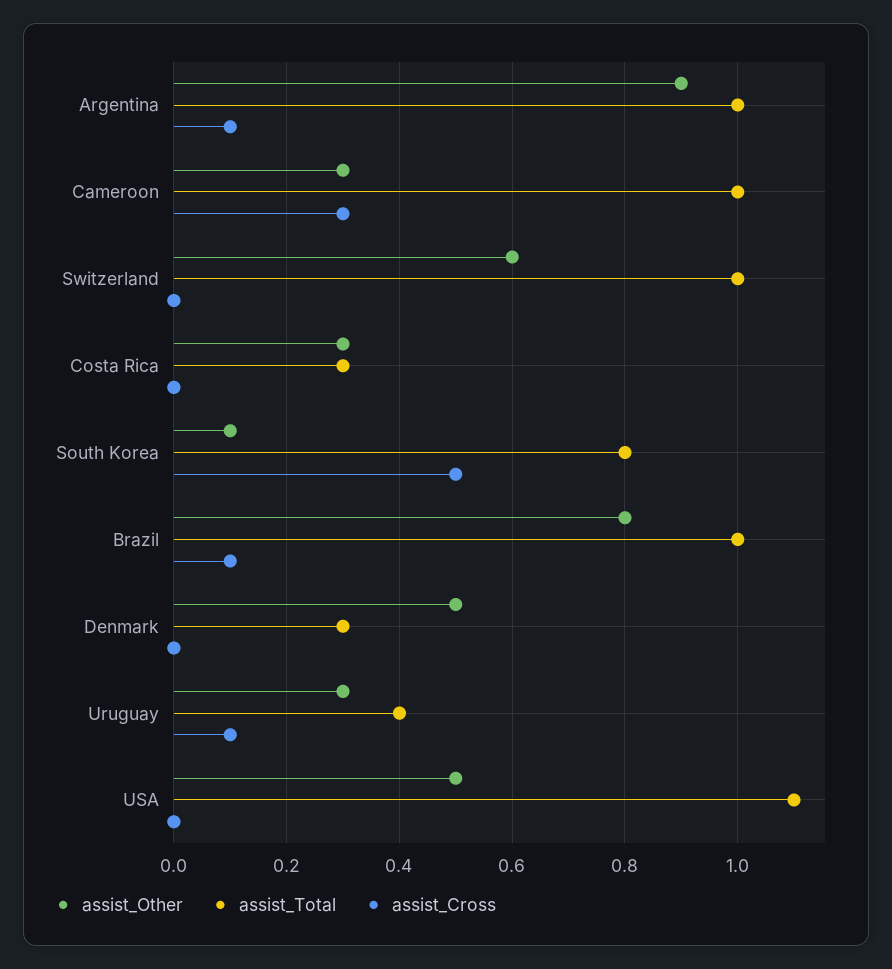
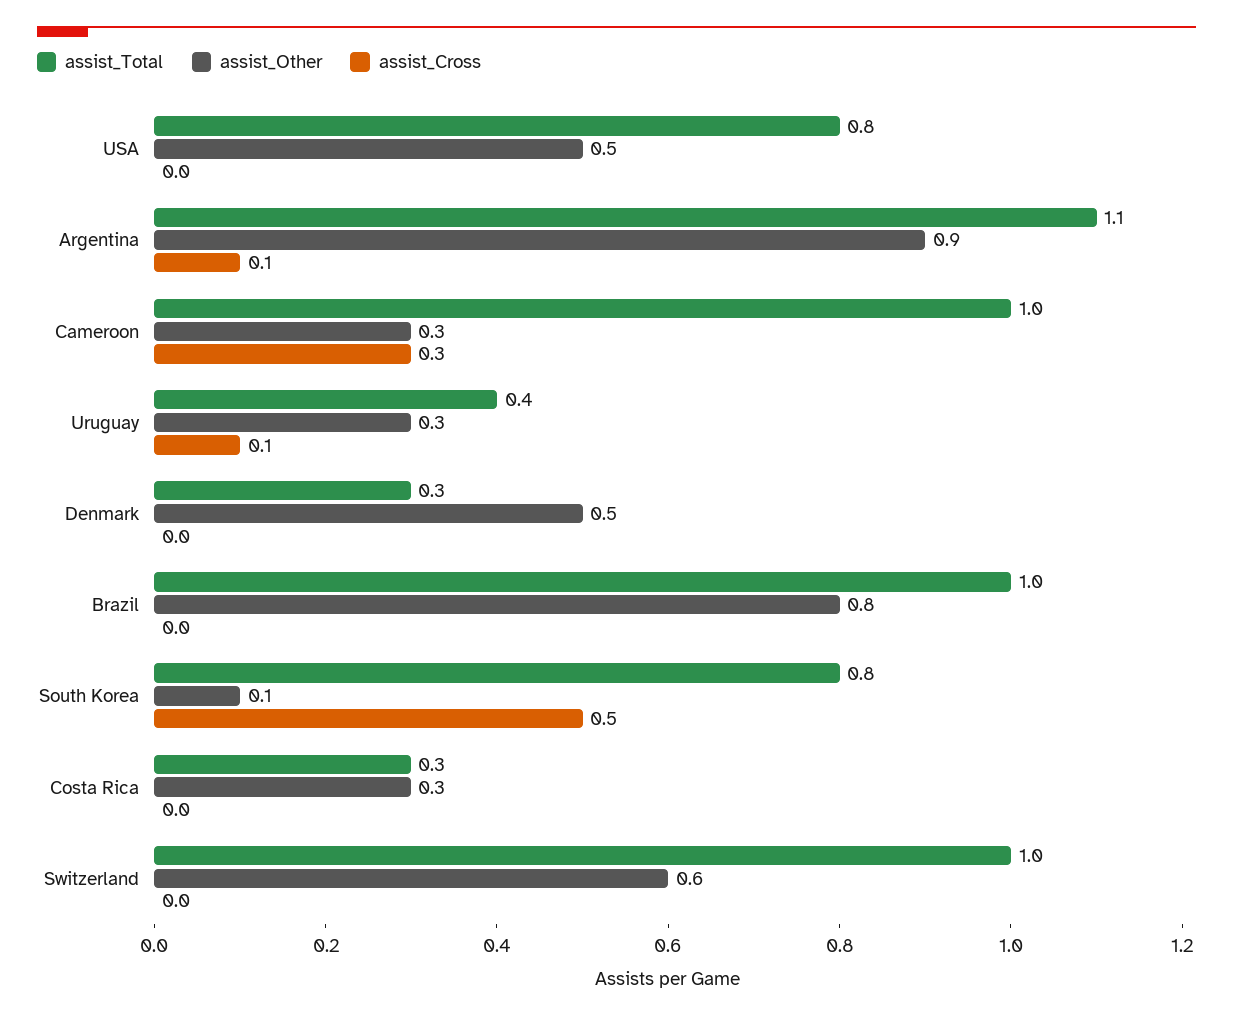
  {
    "assist_Other": {
      "Argentina": 0.9,
      "Cameroon": 0.3,
      "Switzerland": 0.6,
      "Costa Rica": 0.3,
      "South Korea": 0.1,
      "Brazil": 0.8,
      "Denmark": 0.5,
      "Uruguay": 0.3,
      "USA": 0.5
    },
    "assist_Total": {
-     "Argentina": 1,
+     "Argentina": 1.1,
      "Cameroon": 1,
      "Switzerland": 1,
      "Costa Rica": 0.3,
      "South Korea": 0.8,
      "Brazil": 1,
      "Denmark": 0.3,
      "Uruguay": 0.4,
-     "USA": 1.1
+     "USA": 0.8
    },
    "assist_Cross": {
      "Argentina": 0.1,
      "Cameroon": 0.3,
      "Switzerland": 0,
      "Costa Rica": 0,
      "South Korea": 0.5,
-     "Brazil": 0.1,
+     "Brazil": 0,
      "Denmark": 0,
      "Uruguay": 0.1,
      "USA": 0
    }
  }

